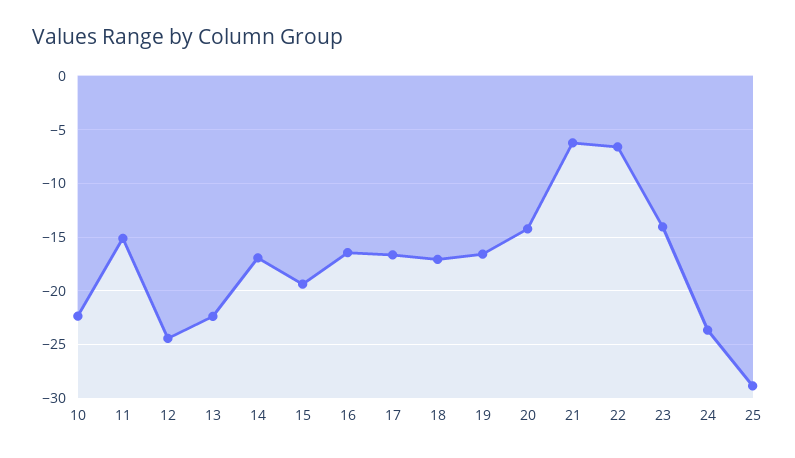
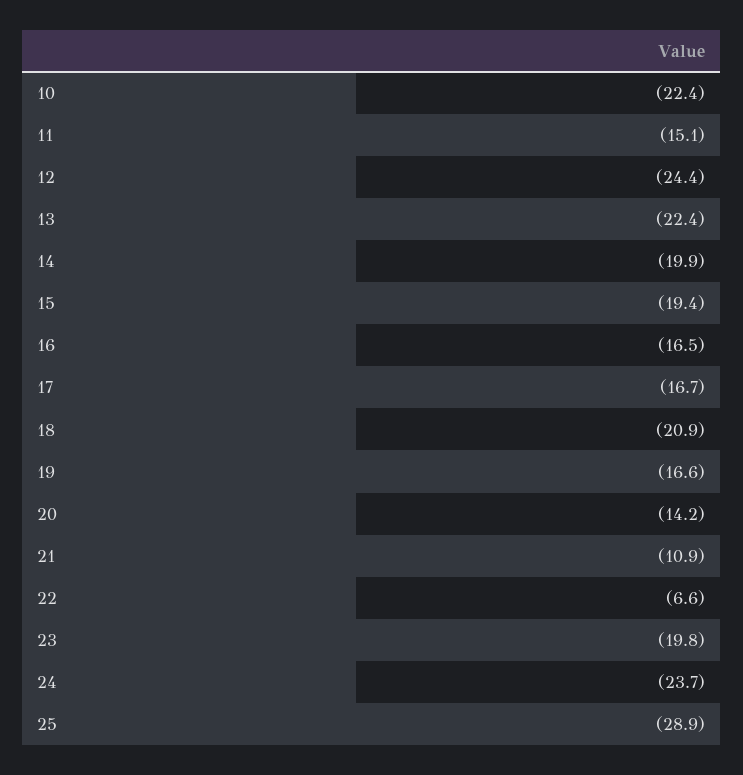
  {
    "10": -22.4,
    "11": -15.1,
    "12": -24.4,
    "13": -22.4,
-   "14": -17,
+   "14": -19.9,
    "15": -19.4,
    "16": -16.5,
    "17": -16.7,
-   "18": -17,
+   "18": -20.9,
    "19": -16.6,
    "20": -14.2,
-   "21": -6,
+   "21": -10.9,
    "22": -6.6,
-   "23": -14,
+   "23": -19.8,
    "24": -23.7,
    "25": -28.9
  }

